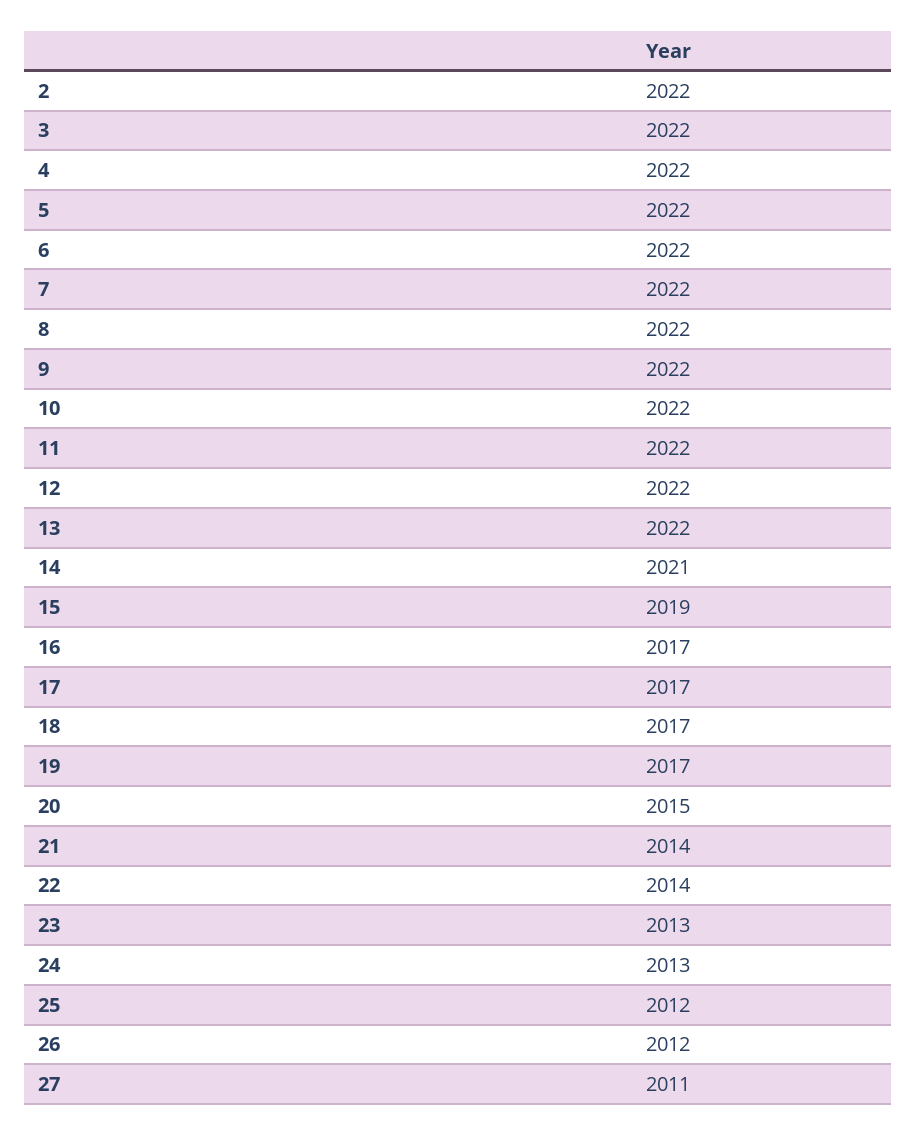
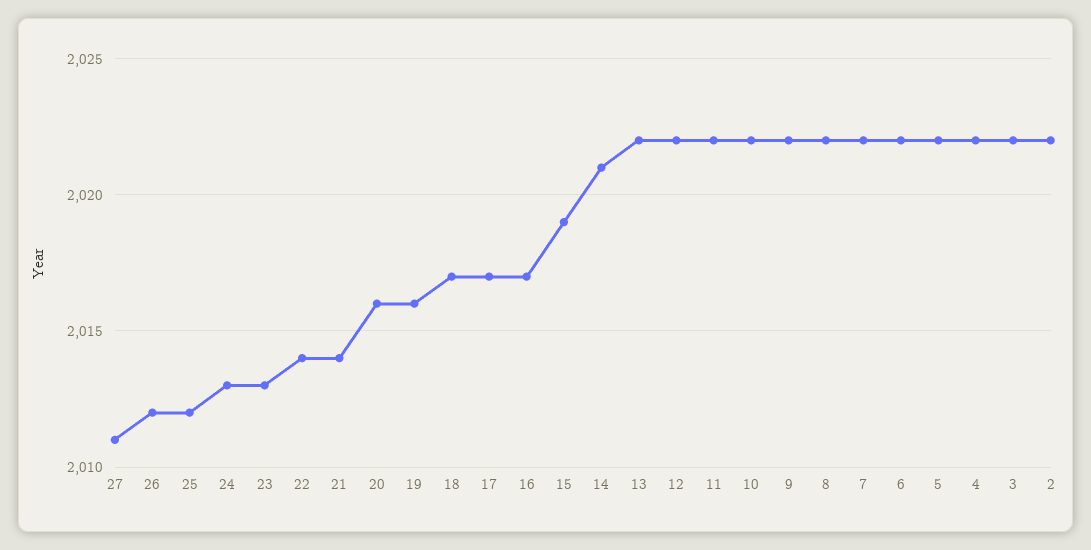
  {
    "2": 2022,
    "3": 2022,
    "4": 2022,
    "5": 2022,
    "6": 2022,
    "7": 2022,
    "8": 2022,
    "9": 2022,
    "10": 2022,
    "11": 2022,
    "12": 2022,
    "13": 2022,
    "14": 2021,
    "15": 2019,
    "16": 2017,
    "17": 2017,
    "18": 2017,
-   "19": 2017,
+   "19": 2016,
-   "20": 2015,
+   "20": 2016,
    "21": 2014,
    "22": 2014,
    "23": 2013,
    "24": 2013,
    "25": 2012,
    "26": 2012,
    "27": 2011
  }

